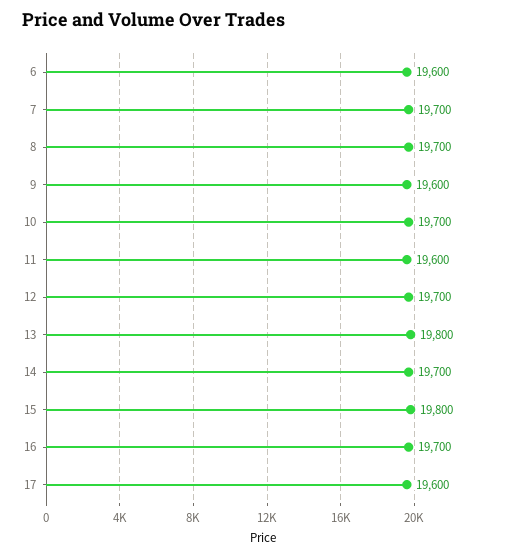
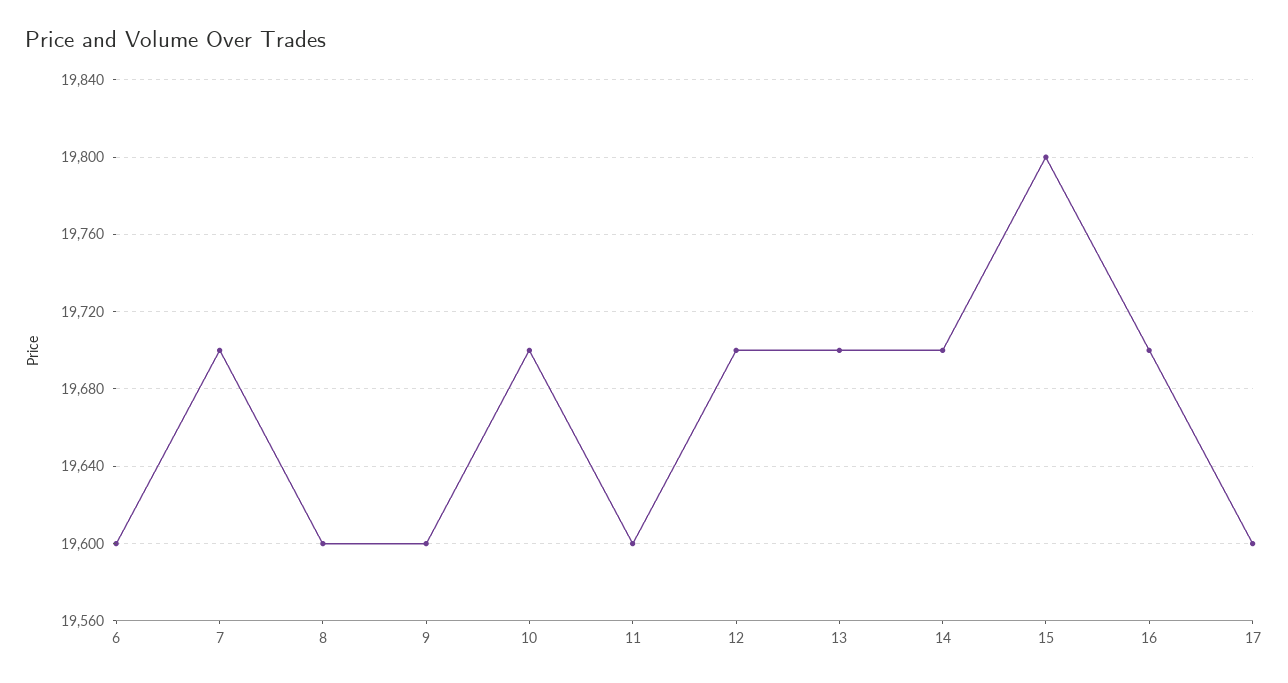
  {
    "6": 19600,
    "7": 19700,
-   "8": 19700,
+   "8": 19600,
    "9": 19600,
    "10": 19700,
    "11": 19600,
    "12": 19700,
-   "13": 19800,
+   "13": 19700,
    "14": 19700,
    "15": 19800,
    "16": 19700,
    "17": 19600
  }

